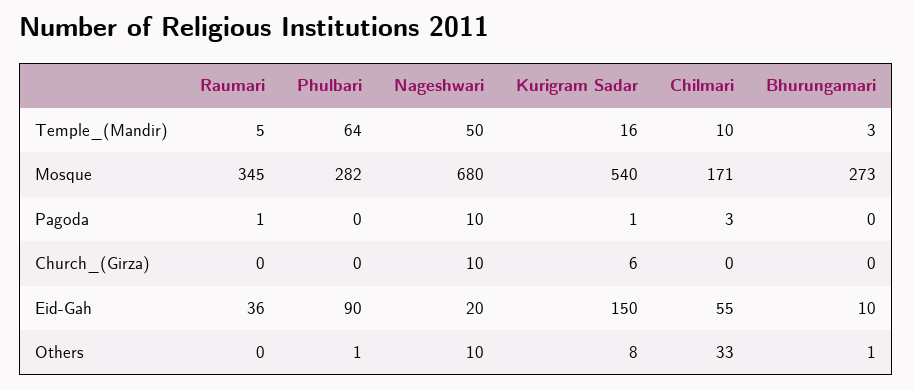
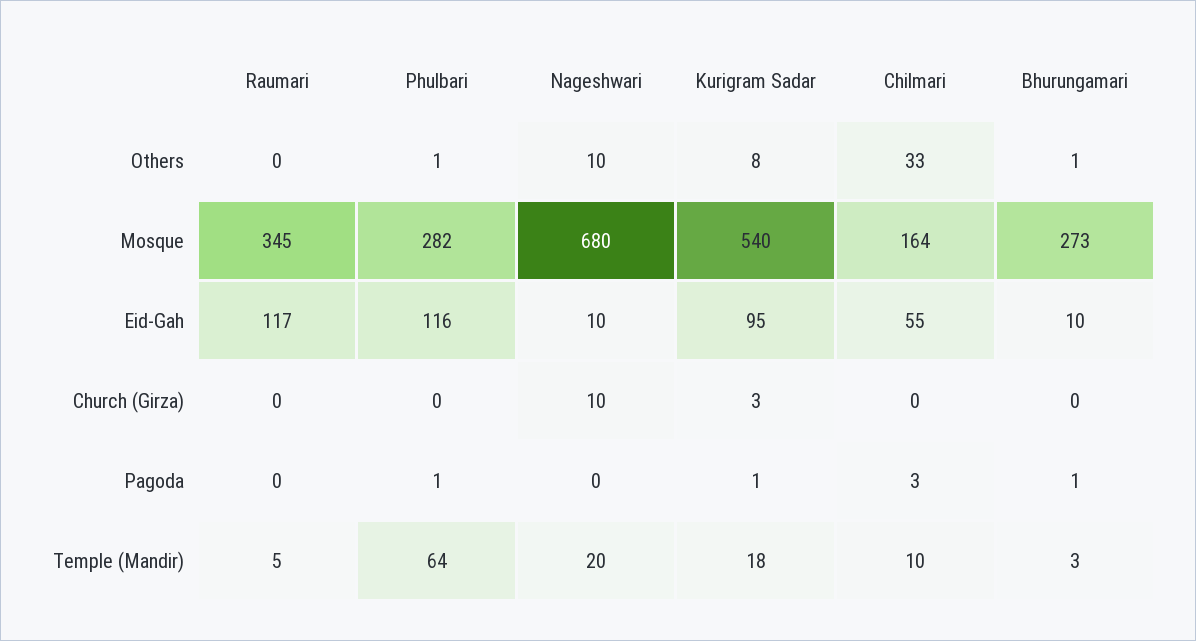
  {
    "Raumari": {
      "Temple_(Mandir)": 5,
      "Mosque": 345,
-     "Pagoda": 1,
+     "Pagoda": 0,
      "Church_(Girza)": 0,
-     "Eid-Gah": 36,
+     "Eid-Gah": 117,
      "Others": 0
    },
    "Phulbari": {
      "Temple_(Mandir)": 64,
      "Mosque": 282,
-     "Pagoda": 0,
+     "Pagoda": 1,
      "Church_(Girza)": 0,
-     "Eid-Gah": 90,
+     "Eid-Gah": 116,
      "Others": 1
    },
    "Nageshwari": {
-     "Temple_(Mandir)": 50,
+     "Temple_(Mandir)": 20,
      "Mosque": 680,
-     "Pagoda": 10,
+     "Pagoda": 0,
      "Church_(Girza)": 10,
-     "Eid-Gah": 20,
+     "Eid-Gah": 10,
      "Others": 10
    },
    "Kurigram Sadar": {
-     "Temple_(Mandir)": 16,
+     "Temple_(Mandir)": 18,
      "Mosque": 540,
      "Pagoda": 1,
-     "Church_(Girza)": 6,
+     "Church_(Girza)": 3,
-     "Eid-Gah": 150,
+     "Eid-Gah": 95,
      "Others": 8
    },
    "Chilmari": {
      "Temple_(Mandir)": 10,
-     "Mosque": 171,
+     "Mosque": 164,
      "Pagoda": 3,
      "Church_(Girza)": 0,
      "Eid-Gah": 55,
      "Others": 33
    },
    "Bhurungamari": {
      "Temple_(Mandir)": 3,
      "Mosque": 273,
-     "Pagoda": 0,
+     "Pagoda": 1,
      "Church_(Girza)": 0,
      "Eid-Gah": 10,
      "Others": 1
    }
  }

